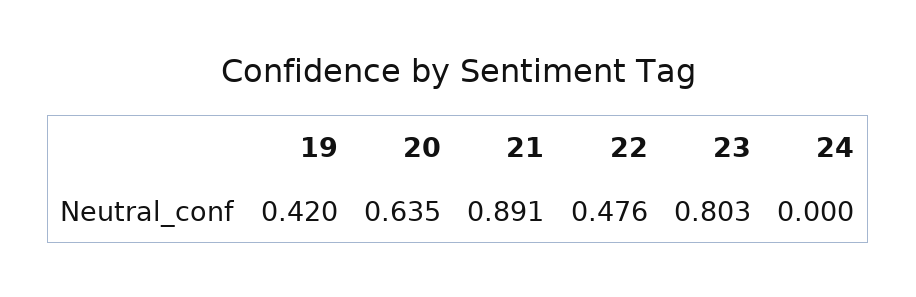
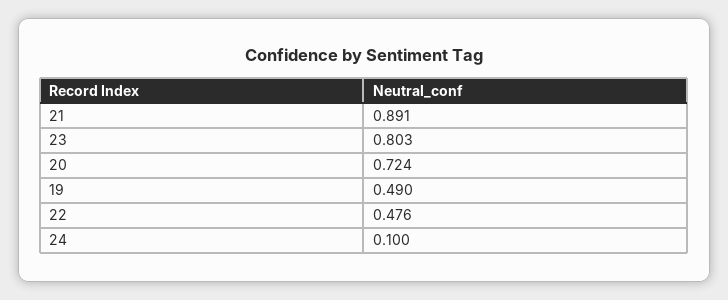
  {
-   "19": 0.42,
+   "19": 0.49,
-   "20": 0.635,
+   "20": 0.724,
    "21": 0.891,
    "22": 0.476,
    "23": 0.803,
-   "24": 0
+   "24": 0.1
  }

